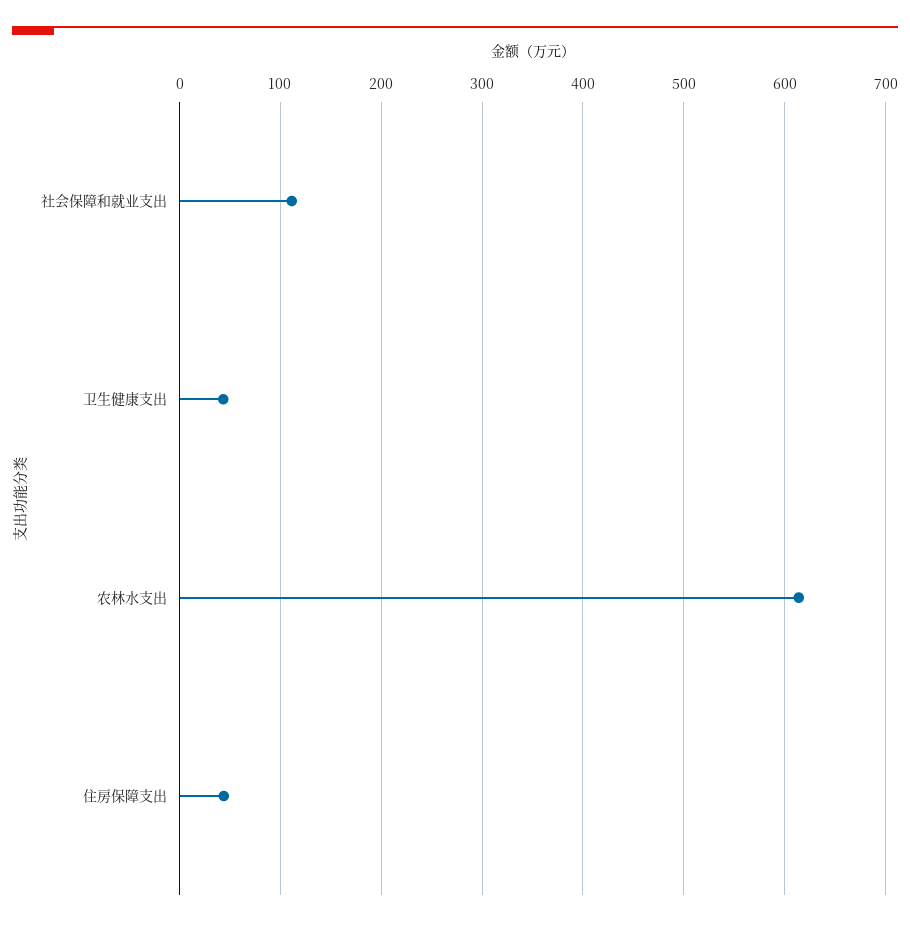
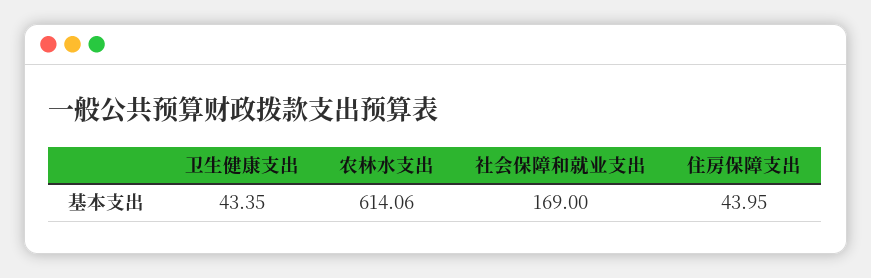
  {
-   "社会保障和就业支出": 110,
+   "社会保障和就业支出": 169,
    "卫生健康支出": 43.35,
    "农林水支出": 614.06,
    "住房保障支出": 43.95
  }

